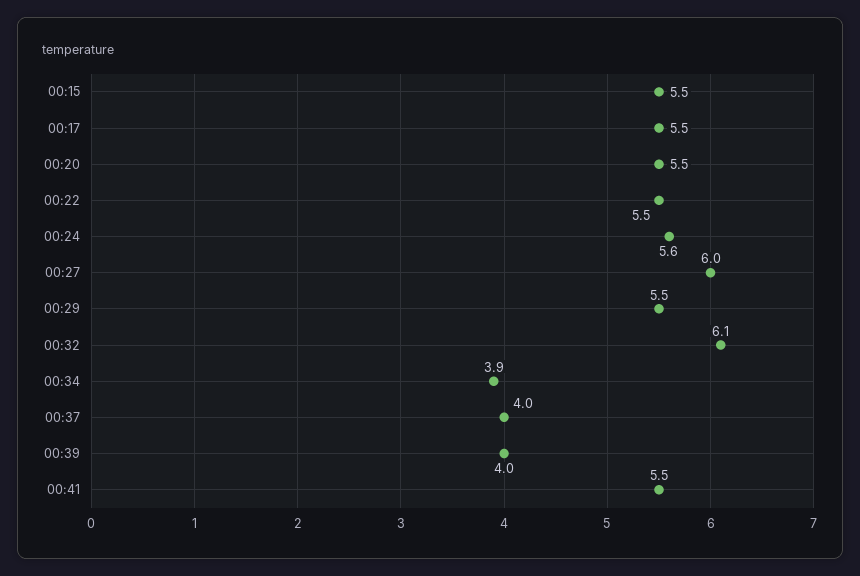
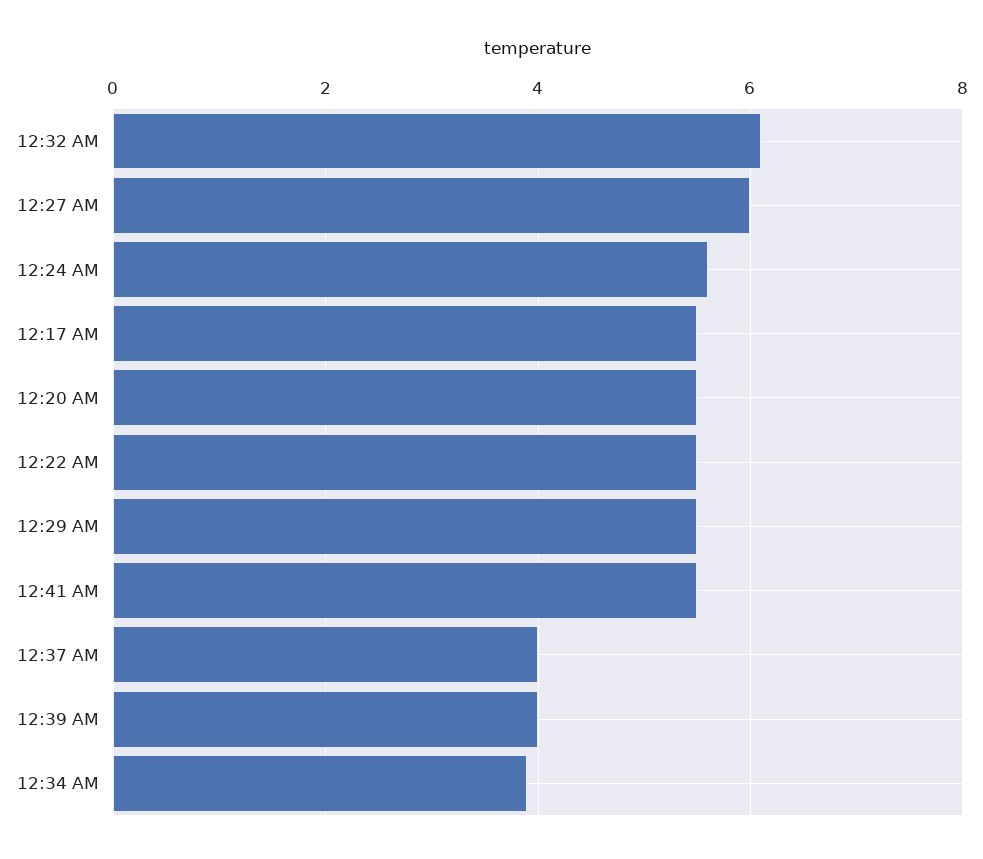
  {
-   "00:15": 5.5,
    "00:17": 5.5,
    "00:20": 5.5,
    "00:22": 5.5,
    "00:24": 5.6,
    "00:27": 6,
    "00:29": 5.5,
    "00:32": 6.1,
    "00:34": 3.9,
    "00:37": 4,
    "00:39": 4,
    "00:41": 5.5
  }

